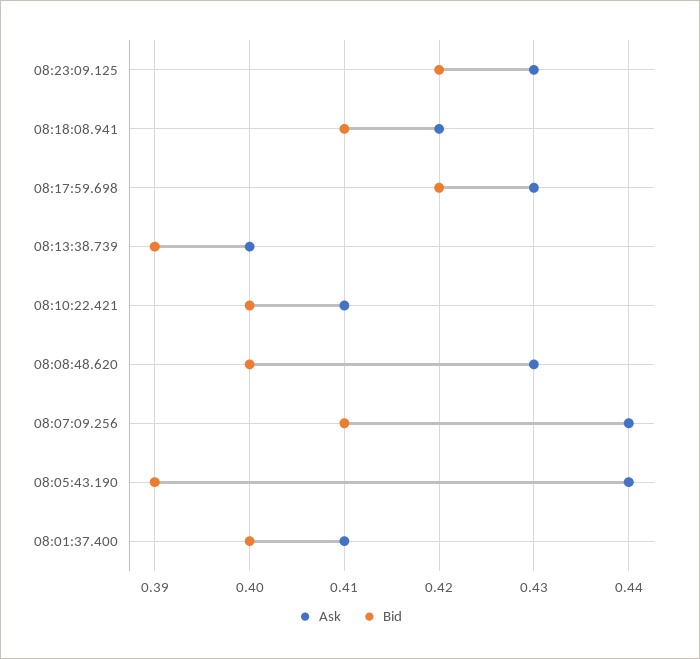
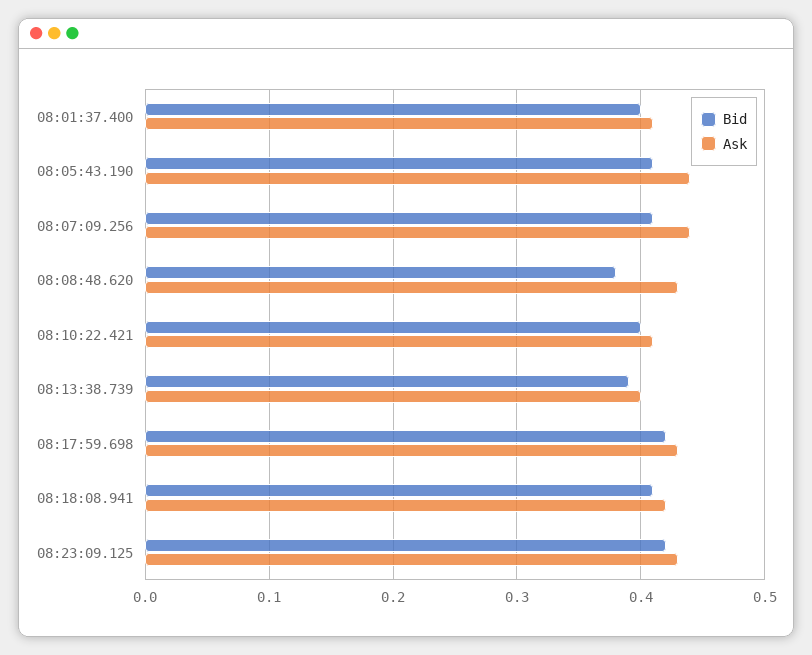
  {
    "Ask": {
      "08:23:09.125": 0.43,
      "08:18:08.941": 0.42,
      "08:17:59.698": 0.43,
      "08:13:38.739": 0.4,
      "08:10:22.421": 0.41,
      "08:08:48.620": 0.43,
      "08:07:09.256": 0.44,
      "08:05:43.190": 0.44,
      "08:01:37.400": 0.41
    },
    "Bid": {
      "08:23:09.125": 0.42,
      "08:18:08.941": 0.41,
      "08:17:59.698": 0.42,
      "08:13:38.739": 0.39,
      "08:10:22.421": 0.4,
-     "08:08:48.620": 0.4,
+     "08:08:48.620": 0.38,
      "08:07:09.256": 0.41,
-     "08:05:43.190": 0.39,
+     "08:05:43.190": 0.41,
      "08:01:37.400": 0.4
    }
  }

